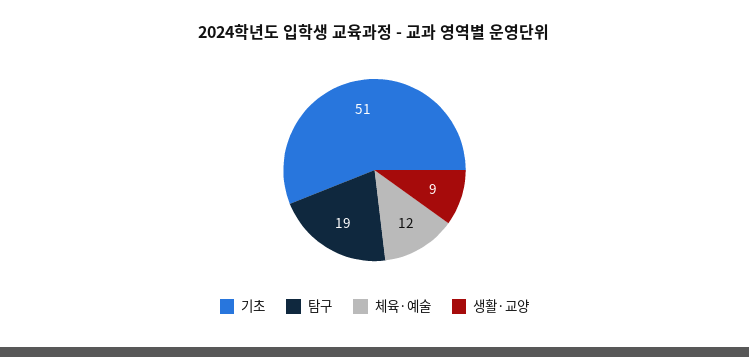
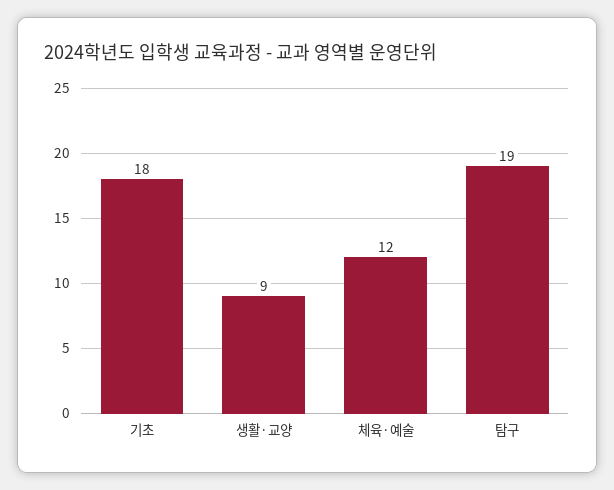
  {
-   "기초": 51,
+   "기초": 18,
    "탐구": 19,
    "체육·예술": 12,
    "생활·교양": 9
  }

